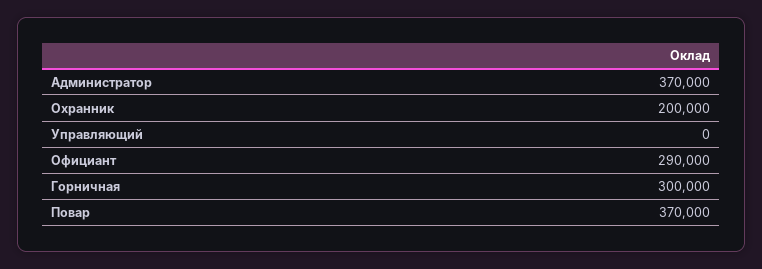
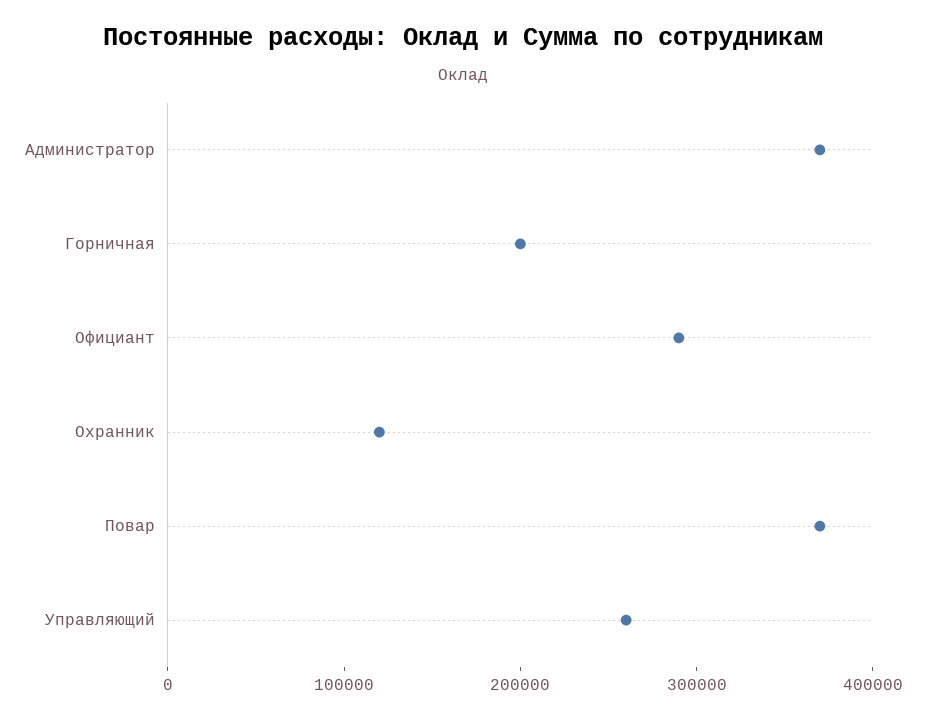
  {
    "Администратор": 370000,
-   "Охранник": 200000,
+   "Охранник": 120000,
-   "Управляющий": 0,
+   "Управляющий": 260000,
    "Официант": 290000,
-   "Горничная": 300000,
+   "Горничная": 200000,
    "Повар": 370000
  }

